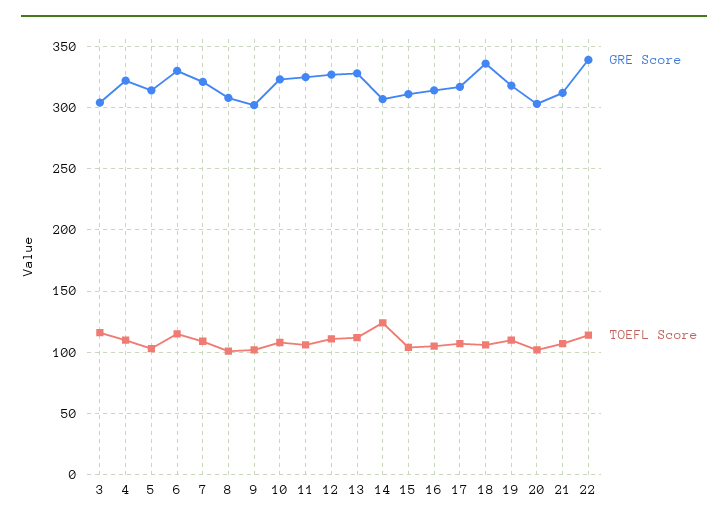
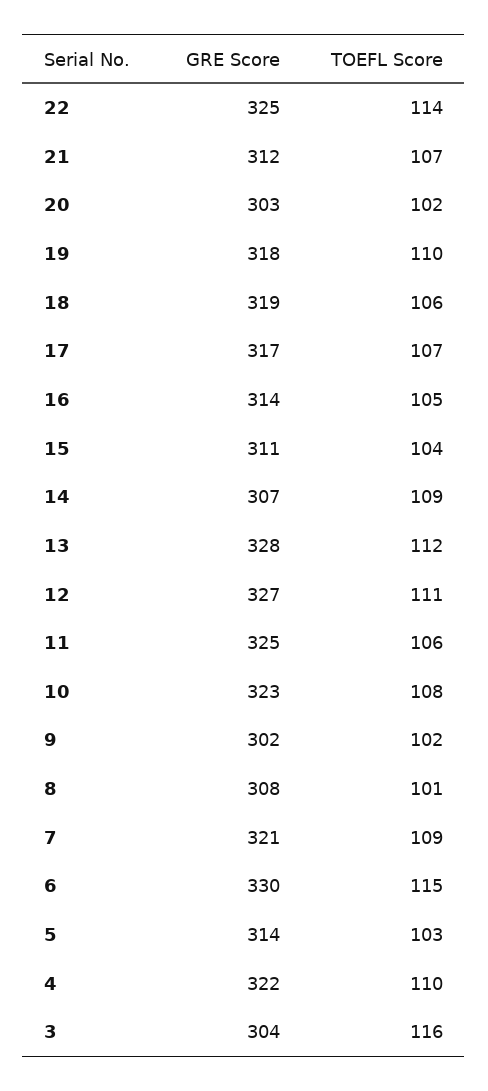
  {
    "GRE Score": {
      "3": 304,
      "4": 322,
      "5": 314,
      "6": 330,
      "7": 321,
      "8": 308,
      "9": 302,
      "10": 323,
      "11": 325,
      "12": 327,
      "13": 328,
      "14": 307,
      "15": 311,
      "16": 314,
      "17": 317,
-     "18": 335,
+     "18": 319,
      "19": 318,
      "20": 303,
      "21": 312,
-     "22": 340
+     "22": 325
    },
    "TOEFL Score": {
      "3": 116,
      "4": 110,
      "5": 103,
      "6": 115,
      "7": 109,
      "8": 101,
      "9": 102,
      "10": 108,
      "11": 106,
      "12": 111,
      "13": 112,
-     "14": 125,
+     "14": 109,
      "15": 104,
      "16": 105,
      "17": 107,
      "18": 106,
      "19": 110,
      "20": 102,
      "21": 107,
      "22": 114
    }
  }

